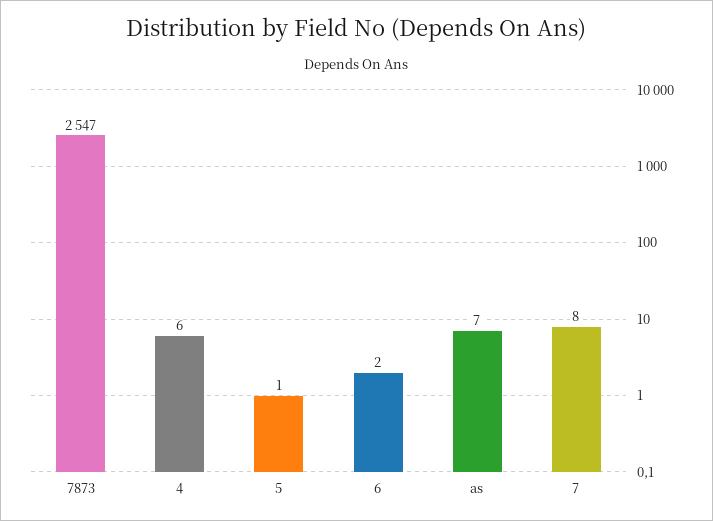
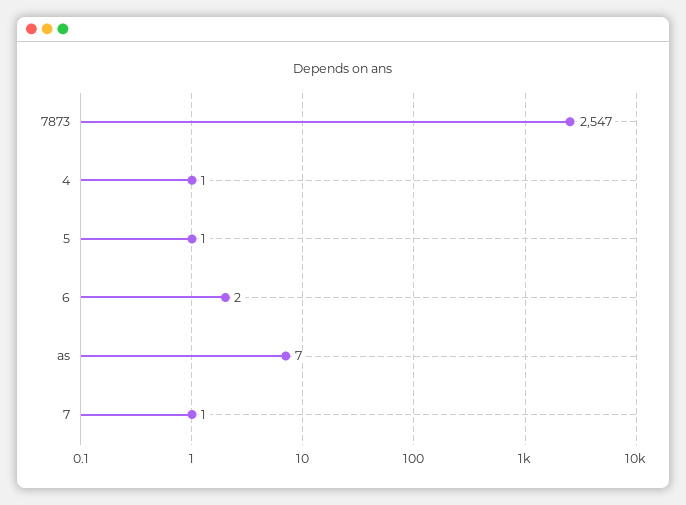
  {
    "7873": 2547,
-   "4": 6,
+   "4": 1,
    "5": 1,
    "6": 2,
    "as": 7,
-   "7": 8
+   "7": 1
  }

